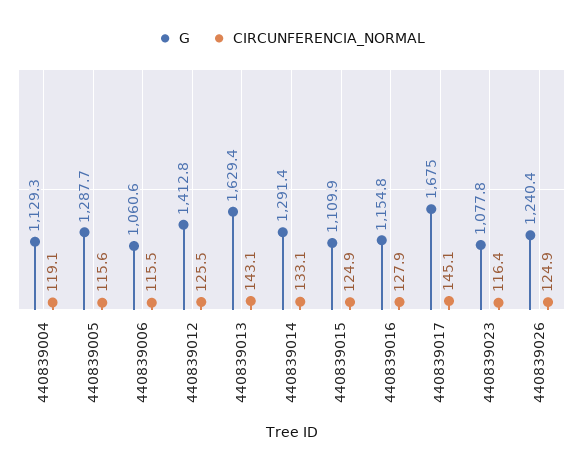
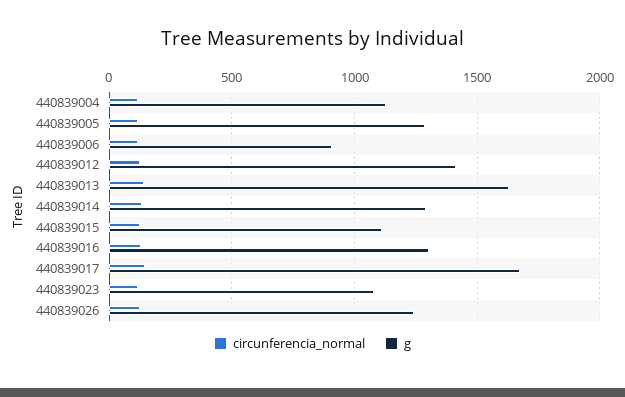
  {
    "G": {
      "440839004": 1129.3,
      "440839005": 1287.7,
-     "440839006": 1060.6,
+     "440839006": 900,
      "440839012": 1412.8,
      "440839013": 1629.4,
      "440839014": 1291.4,
      "440839015": 1109.9,
-     "440839016": 1154.8,
+     "440839016": 1300,
      "440839017": 1675,
      "440839023": 1077.8,
      "440839026": 1240.4
    },
    "CIRCUNFERENCIA_NORMAL": {
      "440839004": 119.1,
      "440839005": 115.6,
      "440839006": 115.5,
      "440839012": 125.5,
      "440839013": 143.1,
      "440839014": 133.1,
      "440839015": 124.9,
      "440839016": 127.9,
      "440839017": 145.1,
      "440839023": 116.4,
      "440839026": 124.9
    }
  }

